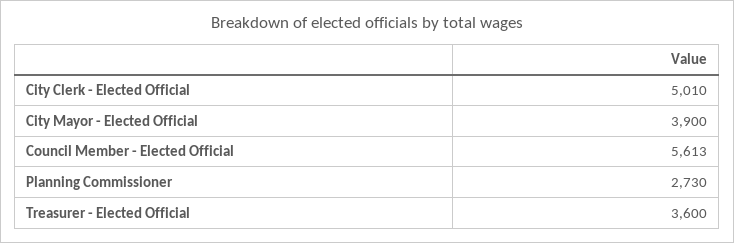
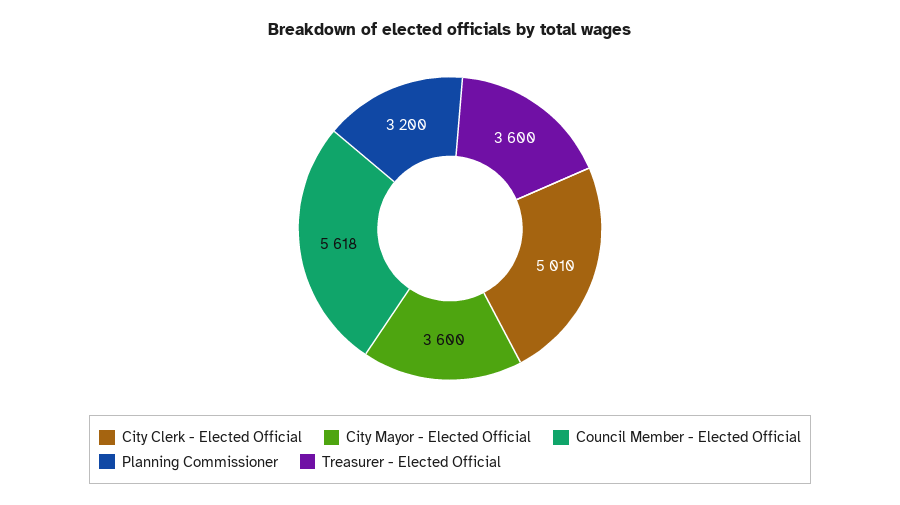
  {
    "City Clerk - Elected Official": 5010,
-   "City Mayor - Elected Official": 3900,
+   "City Mayor - Elected Official": 3600,
-   "Council Member - Elected Official": 5613,
+   "Council Member - Elected Official": 5618,
-   "Planning Commissioner": 2730,
+   "Planning Commissioner": 3200,
    "Treasurer - Elected Official": 3600
  }

